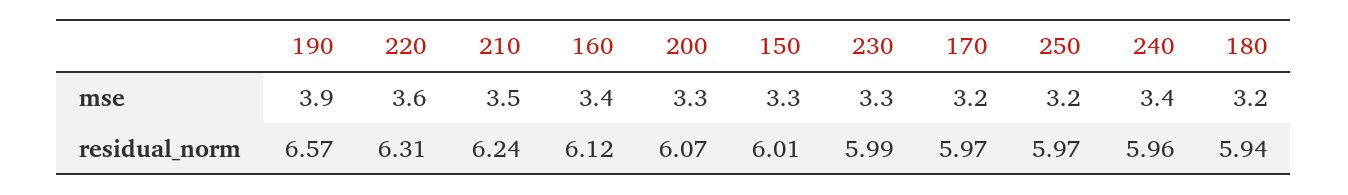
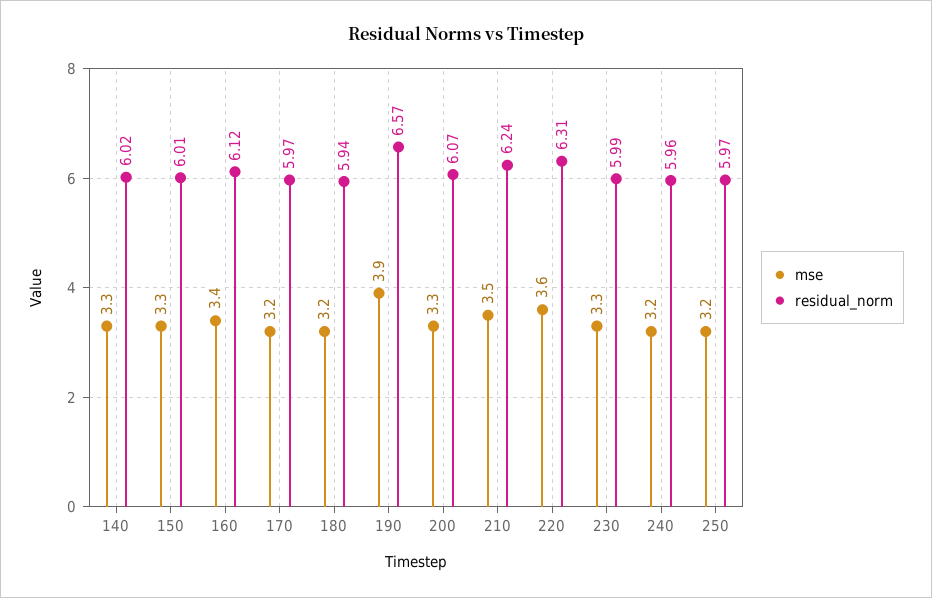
  {
    "mse": {
      "190": 3.9,
      "220": 3.6,
      "210": 3.5,
      "160": 3.4,
      "200": 3.3,
      "150": 3.3,
      "230": 3.3,
      "170": 3.2,
      "250": 3.2,
-     "240": 3.4,
+     "240": 3.2,
-     "180": 3.2
+     "180": 3.2,
+     "140": 3.3
    },
    "residual_norm": {
      "190": 6.57,
      "220": 6.31,
      "210": 6.24,
      "160": 6.12,
      "200": 6.07,
      "150": 6.01,
      "230": 5.99,
      "170": 5.97,
      "250": 5.97,
      "240": 5.96,
-     "180": 5.94
+     "180": 5.94,
+     "140": 6.02
    }
  }

